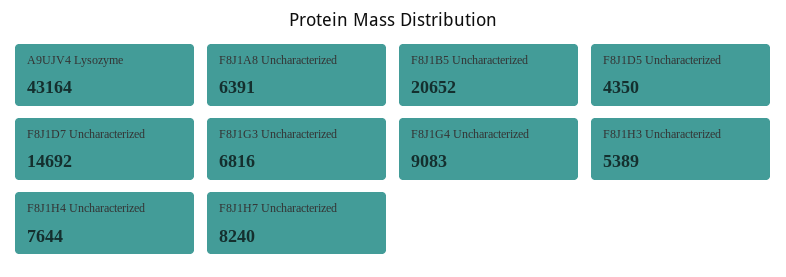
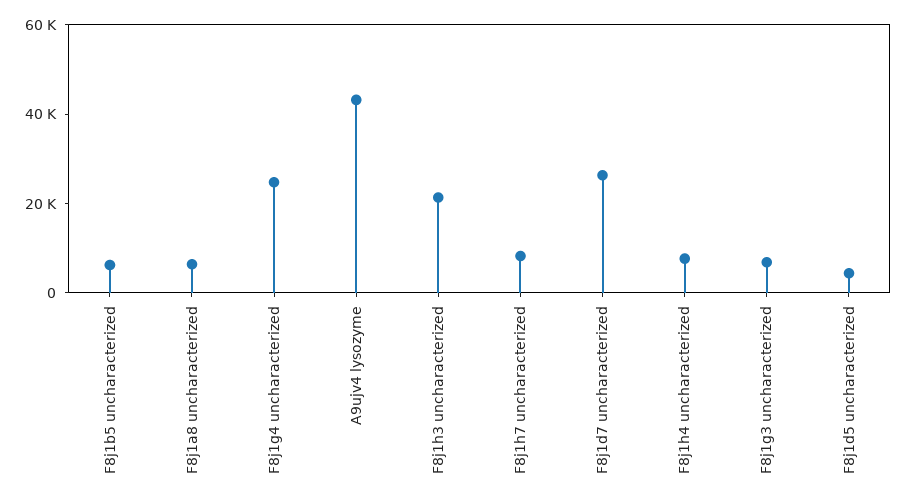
  {
    "A9UJV4 Lysozyme": 43164,
    "F8J1A8 Uncharacterized": 6391,
-   "F8J1B5 Uncharacterized": 20652,
+   "F8J1B5 Uncharacterized": 5000,
    "F8J1D5 Uncharacterized": 4350,
-   "F8J1D7 Uncharacterized": 14692,
+   "F8J1D7 Uncharacterized": 25000,
    "F8J1G3 Uncharacterized": 6816,
-   "F8J1G4 Uncharacterized": 9083,
+   "F8J1G4 Uncharacterized": 25000,
-   "F8J1H3 Uncharacterized": 5389,
+   "F8J1H3 Uncharacterized": 20000,
    "F8J1H4 Uncharacterized": 7644,
    "F8J1H7 Uncharacterized": 8240
  }

